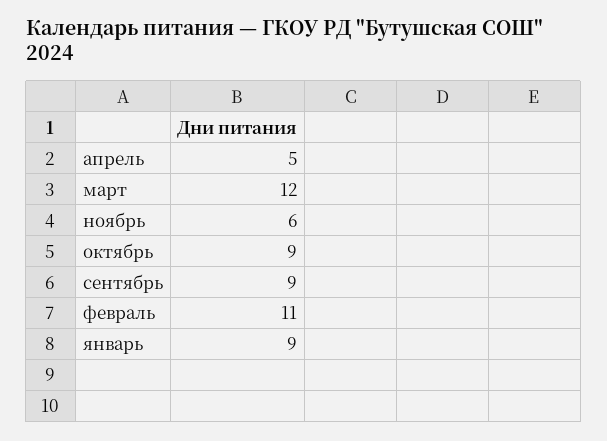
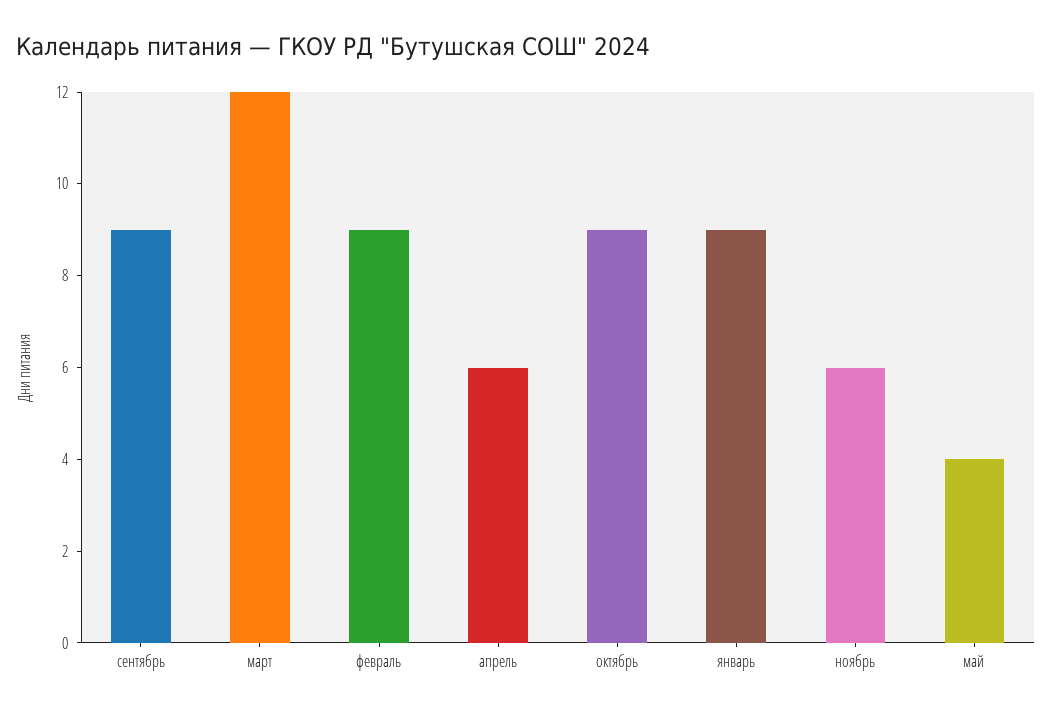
  {
-   "апрель": 5,
+   "апрель": 6,
    "март": 12,
    "ноябрь": 6,
    "октябрь": 9,
    "сентябрь": 9,
-   "февраль": 11,
+   "февраль": 9,
-   "январь": 9
+   "январь": 9,
+   "май": 4
  }

